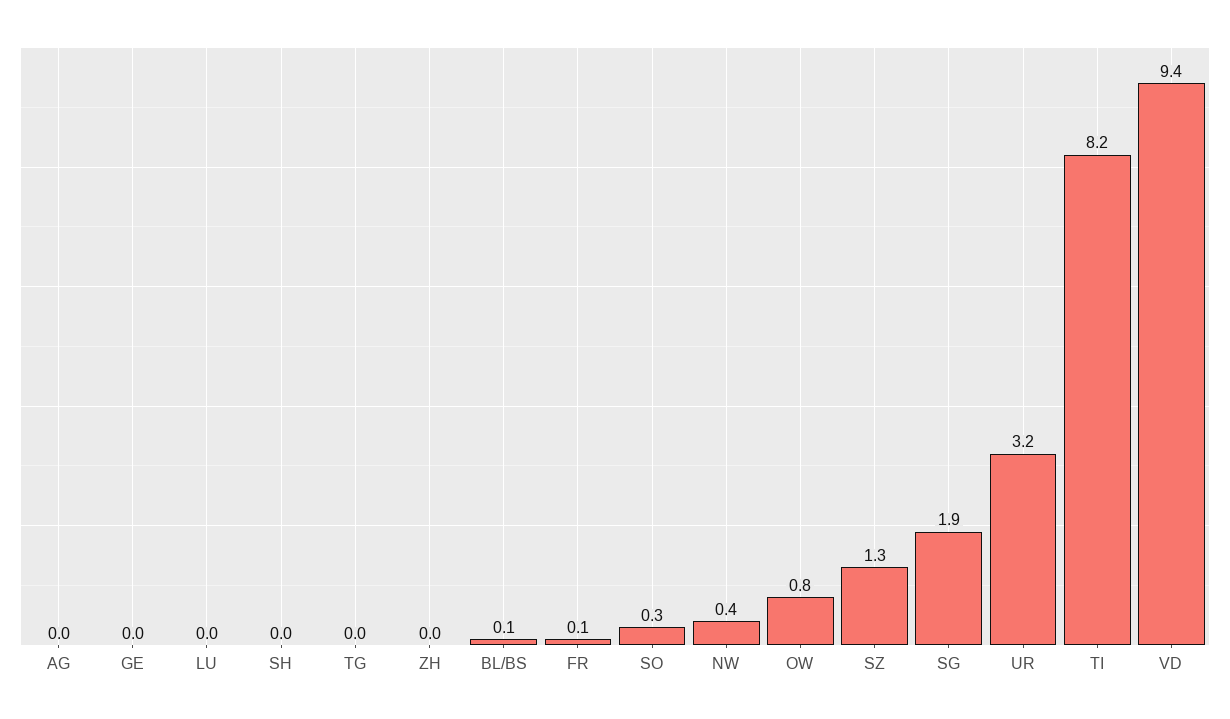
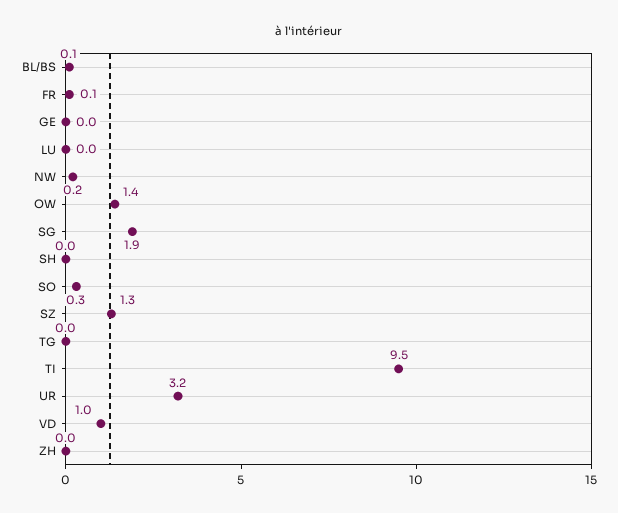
  {
-   "AG": 0,
    "GE": 0,
    "LU": 0,
    "SH": 0,
    "TG": 0,
    "ZH": 0,
    "BL/BS": 0.1,
    "FR": 0.1,
    "SO": 0.3,
-   "NW": 0.4,
+   "NW": 0.2,
-   "OW": 0.8,
+   "OW": 1.4,
    "SZ": 1.3,
    "SG": 1.9,
    "UR": 3.2,
-   "TI": 8.2,
+   "TI": 9.5,
-   "VD": 9.4
+   "VD": 1
  }

